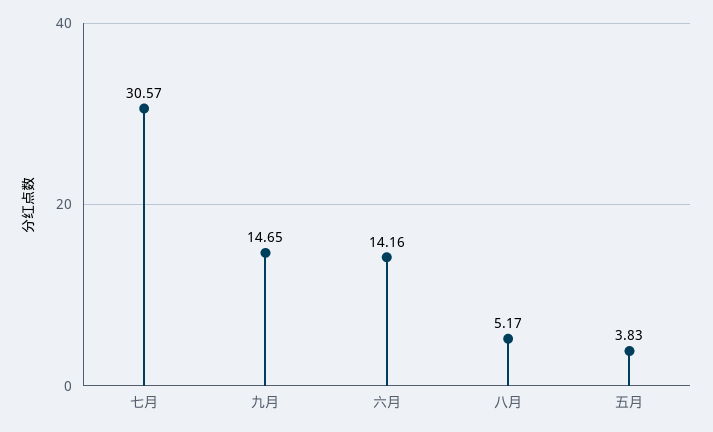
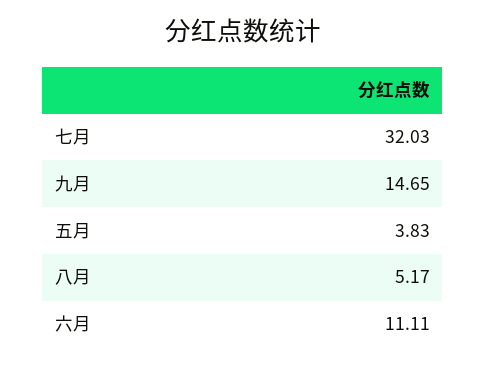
  {
-   "七月": 30.57,
+   "七月": 32.03,
    "九月": 14.65,
-   "六月": 14.16,
+   "六月": 11.11,
    "八月": 5.17,
    "五月": 3.83
  }

